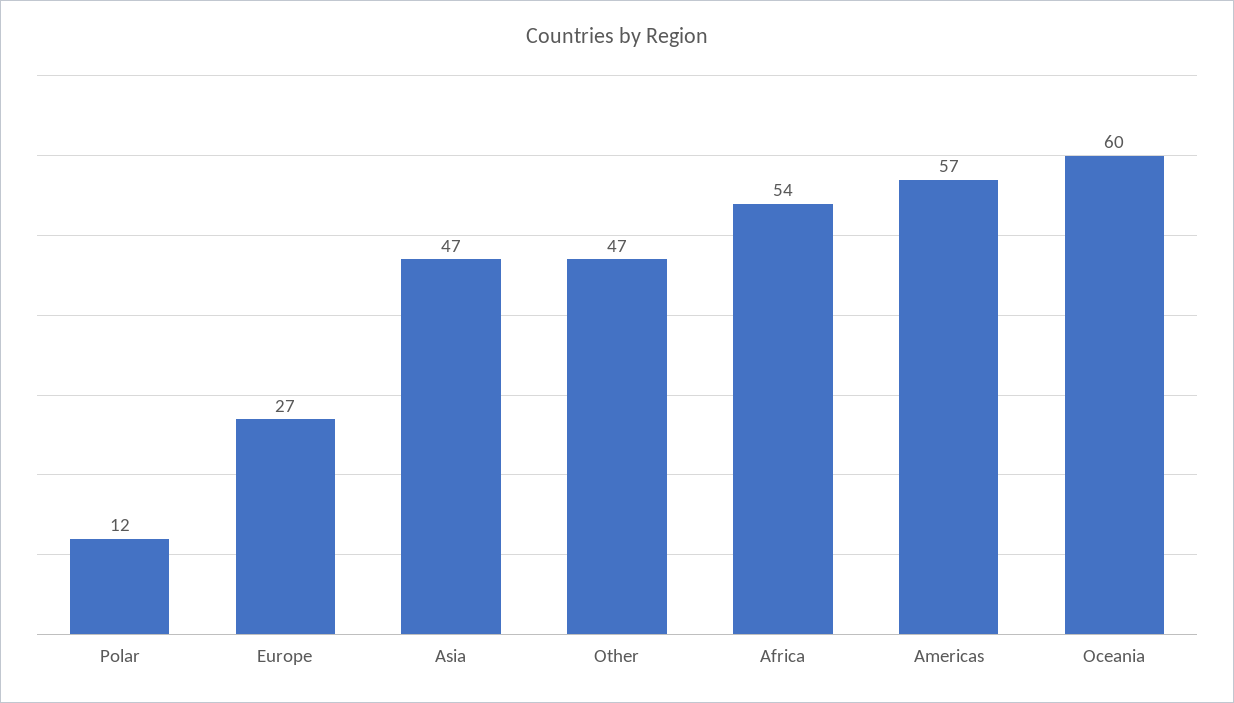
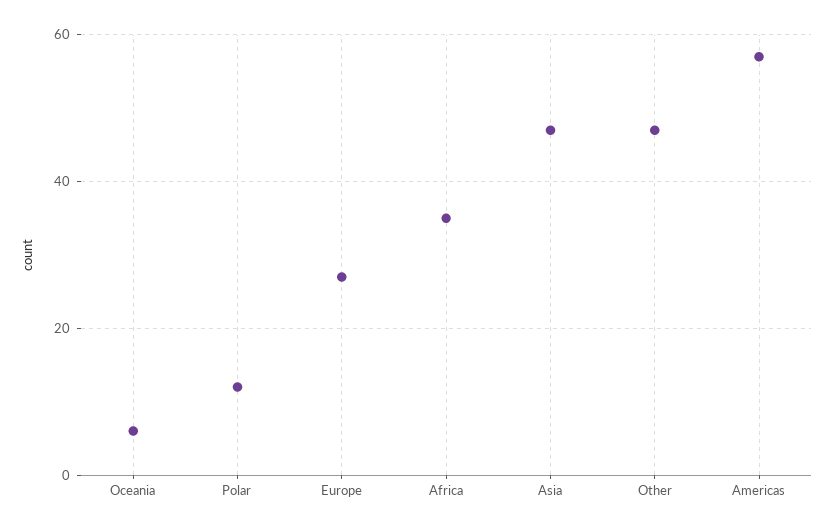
  {
    "Polar": 12,
    "Europe": 27,
    "Asia": 47,
    "Other": 47,
-   "Africa": 54,
+   "Africa": 35,
    "Americas": 57,
-   "Oceania": 60
+   "Oceania": 5
  }

